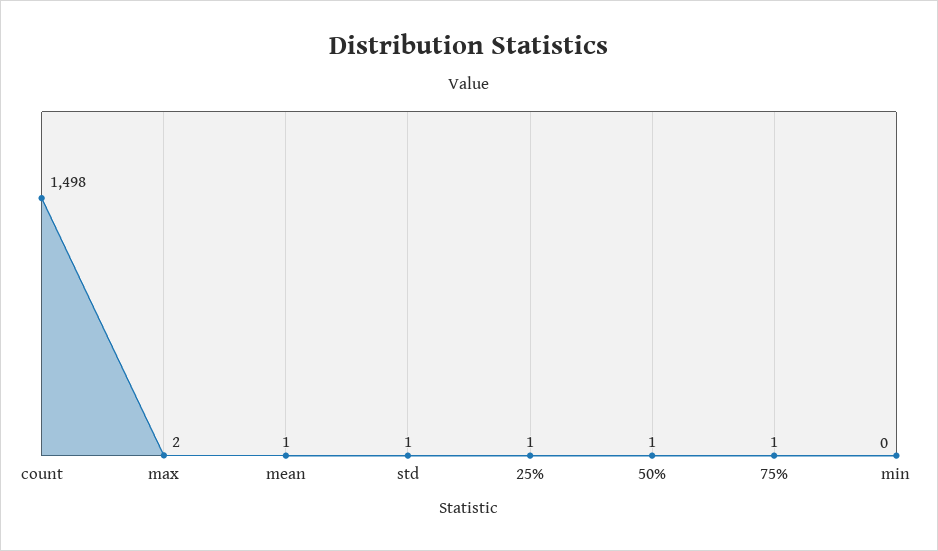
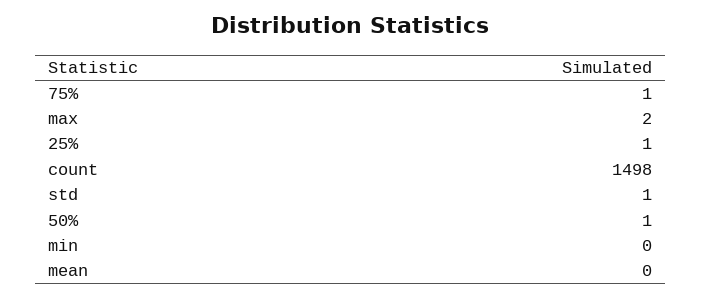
  {
    "count": 1498,
    "max": 2,
-   "mean": 1,
+   "mean": 0,
    "std": 1,
    "25%": 1,
    "50%": 1,
    "75%": 1,
    "min": 0
  }

